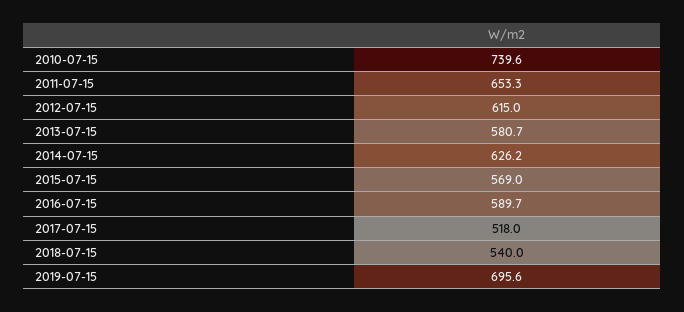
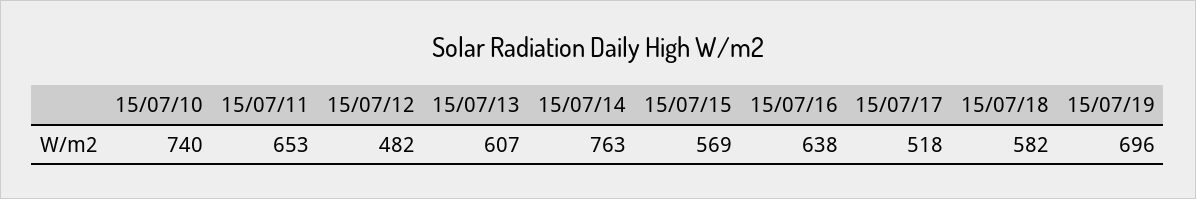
  {
    "2010-07-15": 739.6,
    "2011-07-15": 653.3,
-   "2012-07-15": 615,
+   "2012-07-15": 482,
-   "2013-07-15": 580.7,
+   "2013-07-15": 607,
-   "2014-07-15": 626.2,
+   "2014-07-15": 763,
    "2015-07-15": 569,
-   "2016-07-15": 589.7,
+   "2016-07-15": 638,
    "2017-07-15": 518,
-   "2018-07-15": 540,
+   "2018-07-15": 582,
    "2019-07-15": 695.6
  }

